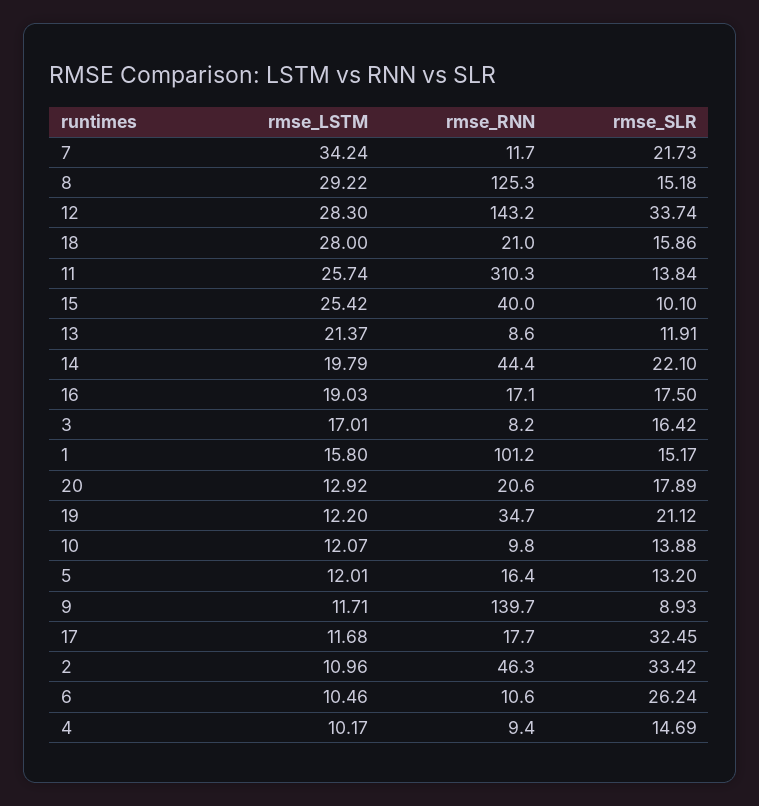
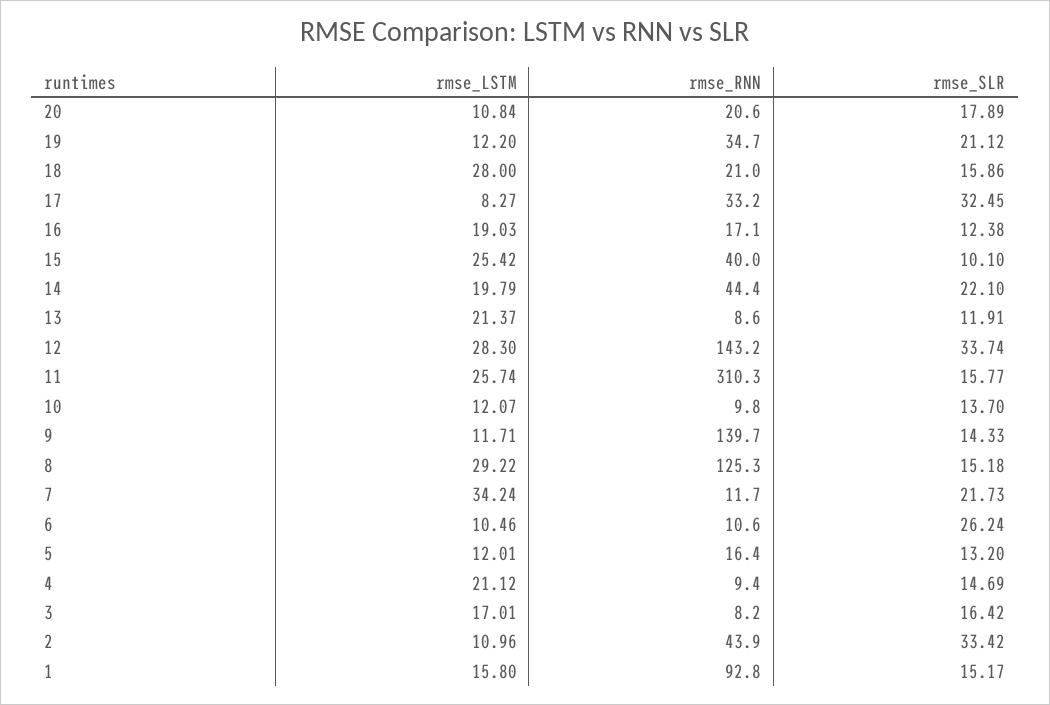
  {
    "rmse_LSTM": {
      "7": 34.24,
      "8": 29.22,
      "12": 28.3,
      "18": 28,
      "11": 25.74,
      "15": 25.42,
      "13": 21.37,
      "14": 19.79,
      "16": 19.03,
      "3": 17.01,
      "1": 15.8,
-     "20": 12.92,
+     "20": 10.84,
      "19": 12.2,
      "10": 12.07,
      "5": 12.01,
      "9": 11.71,
-     "17": 11.68,
+     "17": 8.27,
      "2": 10.96,
      "6": 10.46,
-     "4": 10.17
+     "4": 21.12
    },
    "rmse_RNN": {
      "7": 11.7,
      "8": 125.3,
      "12": 143.2,
      "18": 21,
      "11": 310.3,
      "15": 40,
      "13": 8.6,
      "14": 44.4,
      "16": 17.1,
      "3": 8.2,
-     "1": 101.2,
+     "1": 92.8,
      "20": 20.6,
      "19": 34.7,
      "10": 9.8,
      "5": 16.4,
      "9": 139.7,
-     "17": 17.7,
+     "17": 33.2,
-     "2": 46.3,
+     "2": 43.9,
      "6": 10.6,
      "4": 9.4
    },
    "rmse_SLR": {
      "7": 21.73,
      "8": 15.18,
      "12": 33.74,
      "18": 15.86,
-     "11": 13.84,
+     "11": 15.77,
      "15": 10.1,
      "13": 11.91,
      "14": 22.1,
-     "16": 17.5,
+     "16": 12.38,
      "3": 16.42,
      "1": 15.17,
      "20": 17.89,
      "19": 21.12,
-     "10": 13.88,
+     "10": 13.7,
      "5": 13.2,
-     "9": 8.93,
+     "9": 14.33,
      "17": 32.45,
      "2": 33.42,
      "6": 26.24,
      "4": 14.69
    }
  }

